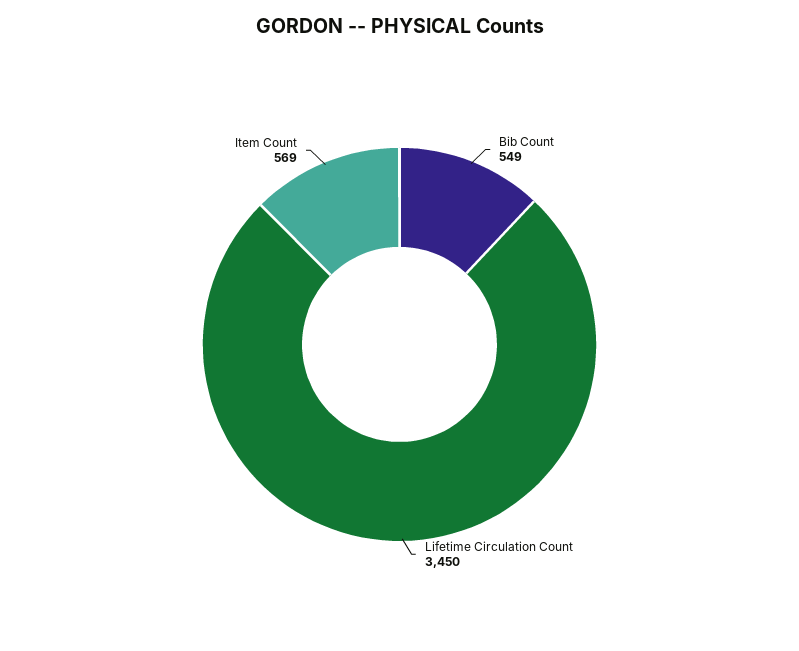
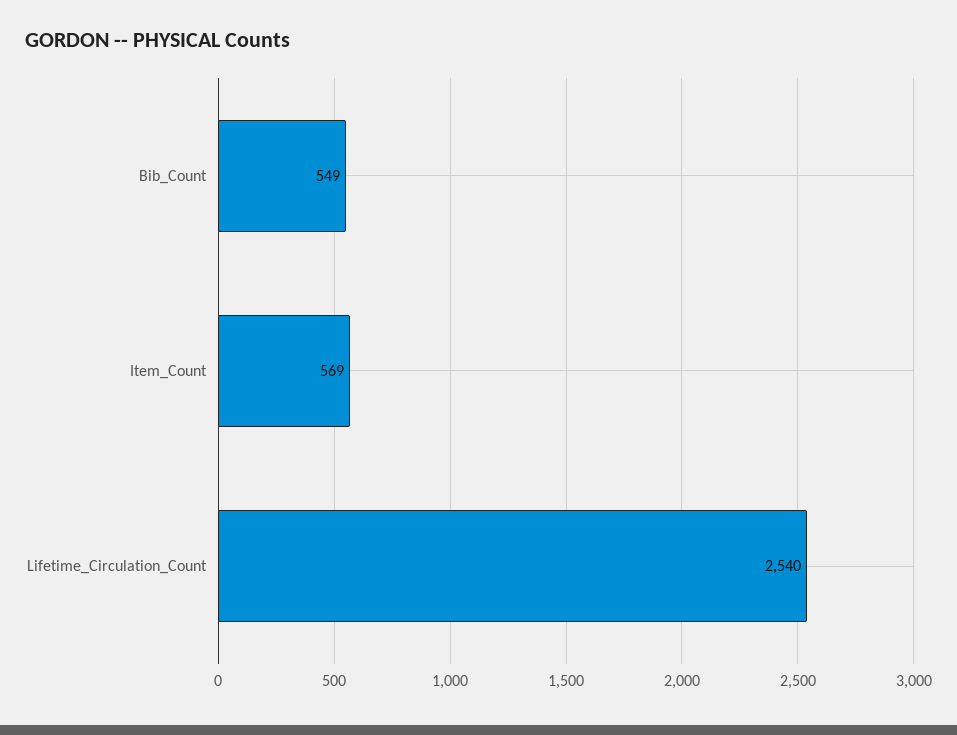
  {
    "Bib Count": 549,
-   "Lifetime Circulation Count": 3450,
+   "Lifetime Circulation Count": 2540,
    "Item Count": 569
  }

